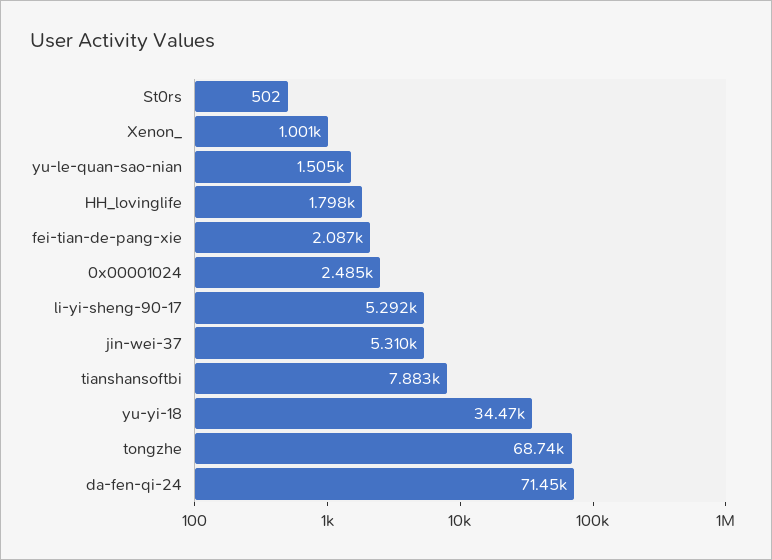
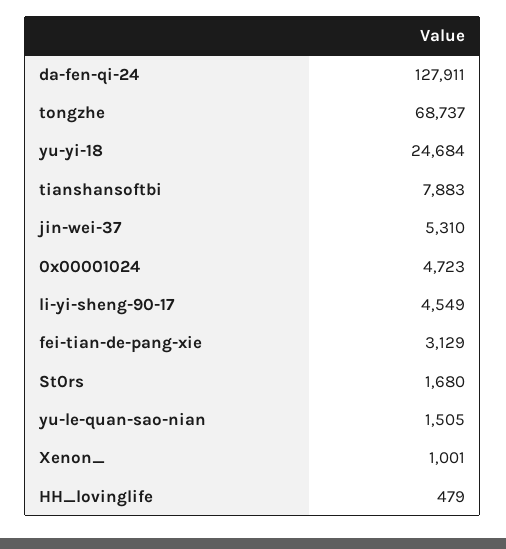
  {
-   "St0rs": 502,
+   "St0rs": 1680,
    "Xenon_": 1001,
    "yu-le-quan-sao-nian": 1505,
-   "HH_lovinglife": 1798,
+   "HH_lovinglife": 479,
-   "fei-tian-de-pang-xie": 2087,
+   "fei-tian-de-pang-xie": 3129,
-   "0x00001024": 2485,
+   "0x00001024": 4723,
-   "li-yi-sheng-90-17": 5292,
+   "li-yi-sheng-90-17": 4549,
    "jin-wei-37": 5310,
    "tianshansoftbi": 7883,
-   "yu-yi-18": 34470,
+   "yu-yi-18": 24684,
    "tongzhe": 68737,
-   "da-fen-qi-24": 71450
+   "da-fen-qi-24": 127911
  }

